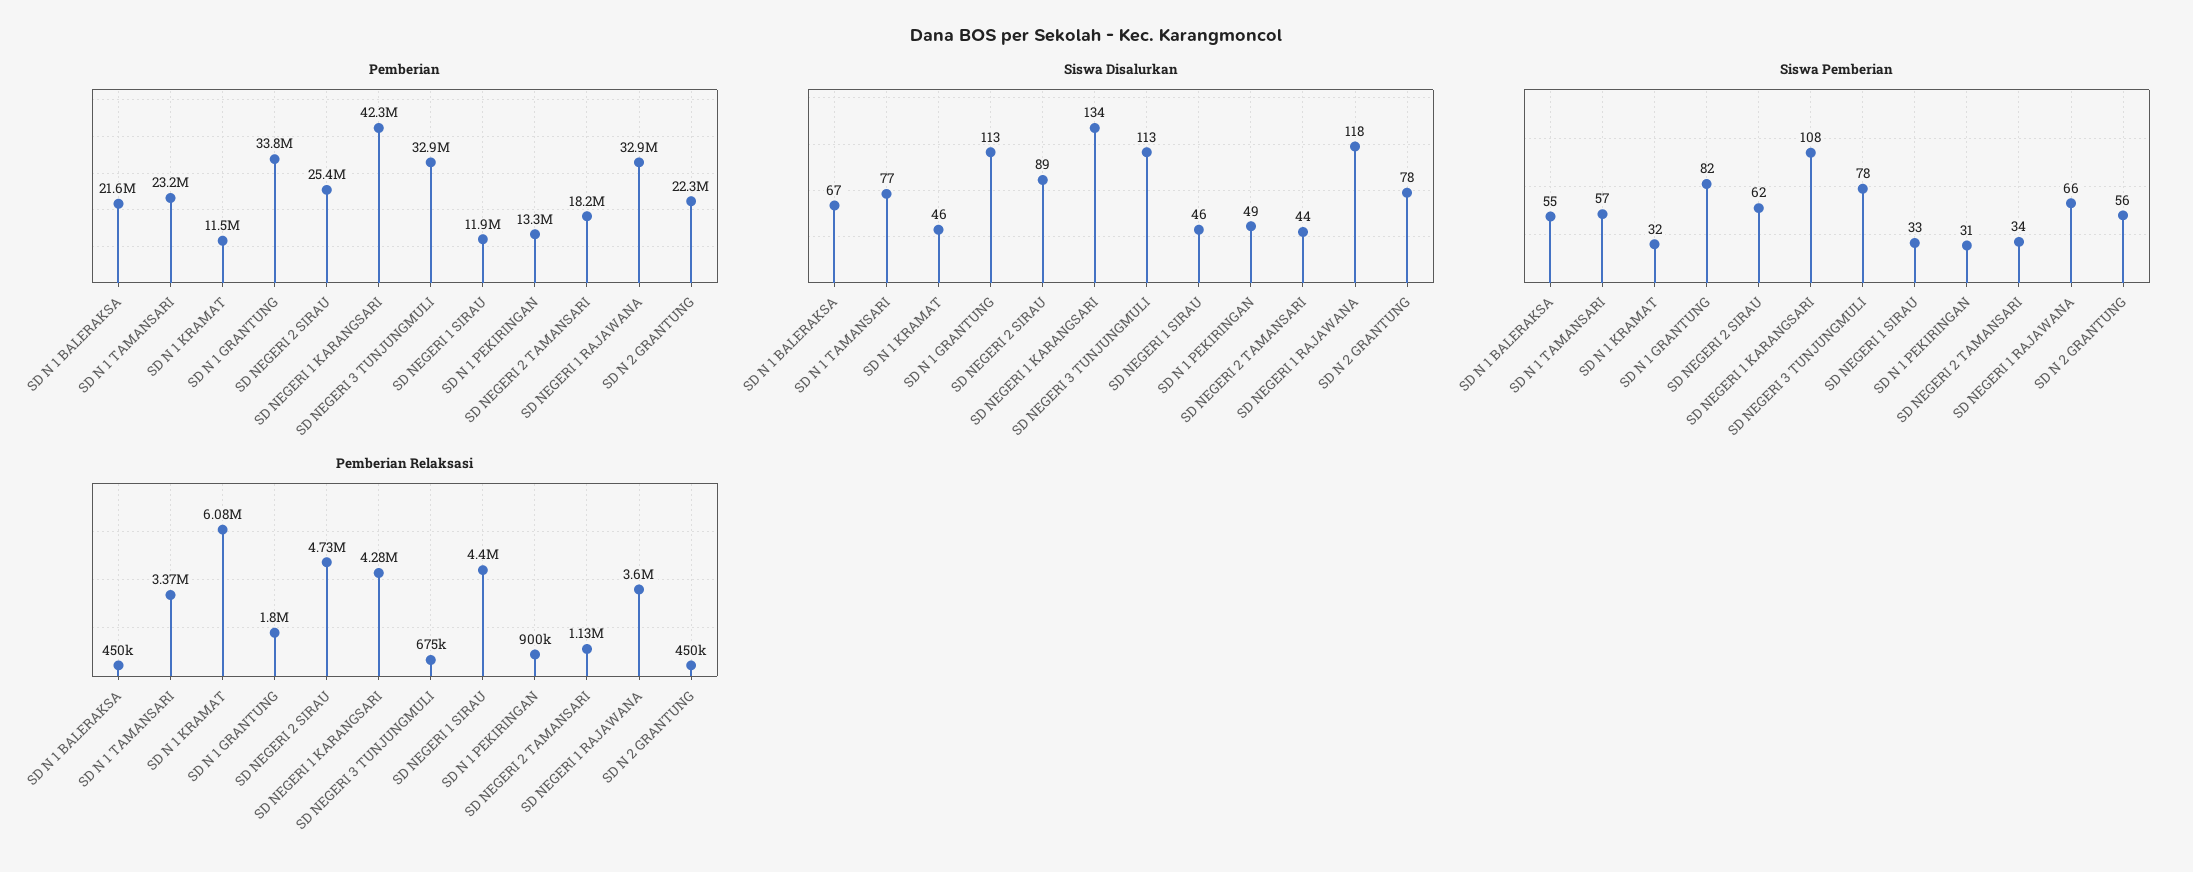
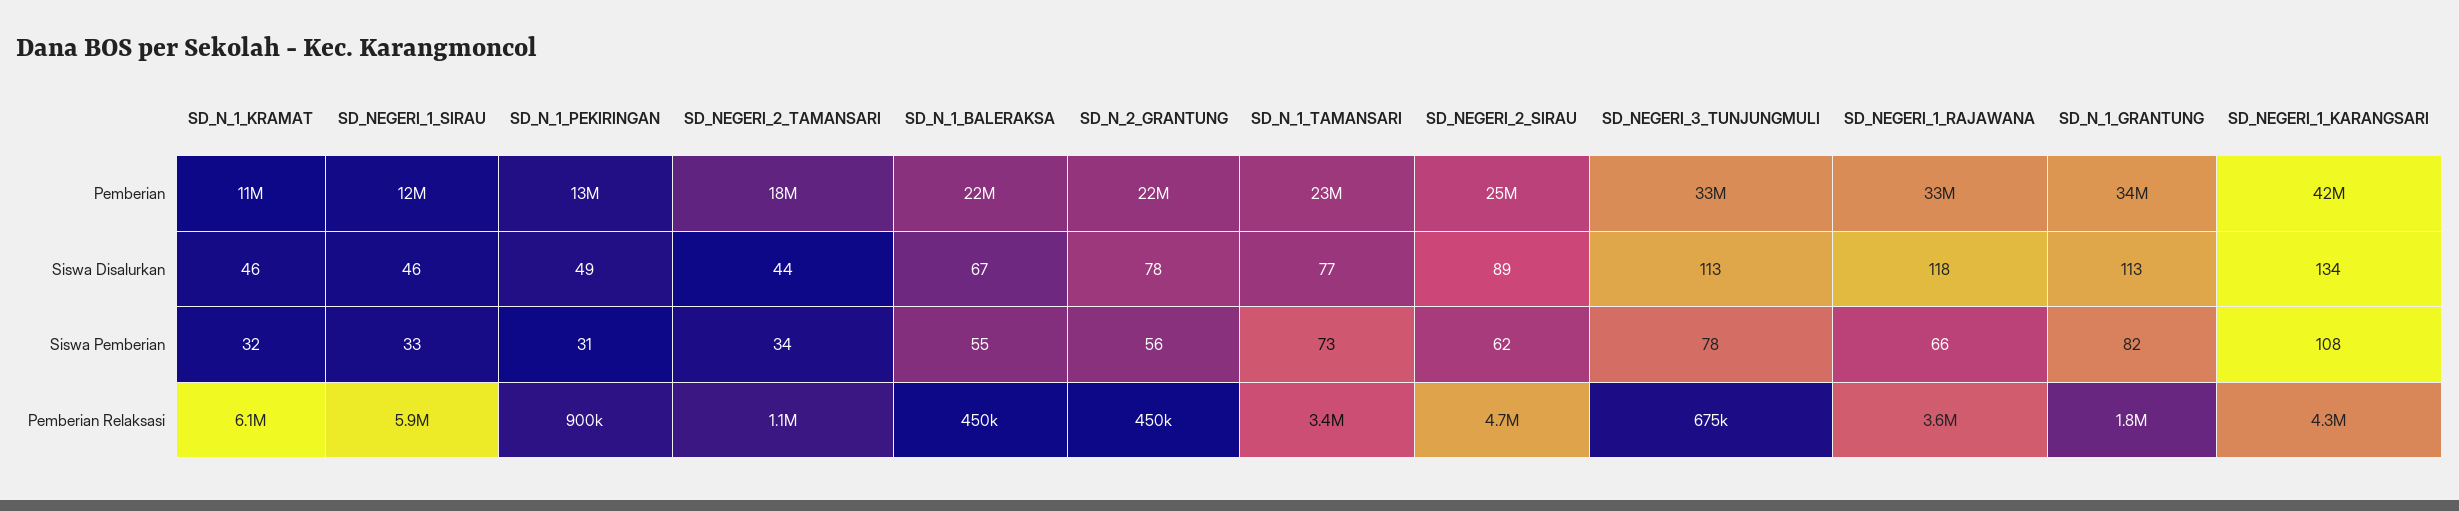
  {
    "Pemberian": {
      "SD N 1 BALERAKSA": 21600000,
      "SD N 1 TAMANSARI": 23200000,
      "SD N 1 KRAMAT": 11500000,
      "SD N 1 GRANTUNG": 33800000,
      "SD NEGERI 2 SIRAU": 25400000,
      "SD NEGERI 1 KARANGSARI": 42300000,
      "SD NEGERI 3 TUNJUNGMULI": 32900000,
      "SD NEGERI 1 SIRAU": 11900000,
      "SD N 1 PEKIRINGAN": 13300000,
      "SD NEGERI 2 TAMANSARI": 18200000,
      "SD NEGERI 1 RAJAWANA": 32900000,
      "SD N 2 GRANTUNG": 22300000
    },
    "Siswa Disalurkan": {
      "SD N 1 BALERAKSA": 67,
      "SD N 1 TAMANSARI": 77,
      "SD N 1 KRAMAT": 46,
      "SD N 1 GRANTUNG": 113,
      "SD NEGERI 2 SIRAU": 89,
      "SD NEGERI 1 KARANGSARI": 134,
      "SD NEGERI 3 TUNJUNGMULI": 113,
      "SD NEGERI 1 SIRAU": 46,
      "SD N 1 PEKIRINGAN": 49,
      "SD NEGERI 2 TAMANSARI": 44,
      "SD NEGERI 1 RAJAWANA": 118,
      "SD N 2 GRANTUNG": 78
    },
    "Siswa Pemberian": {
      "SD N 1 BALERAKSA": 55,
-     "SD N 1 TAMANSARI": 57,
+     "SD N 1 TAMANSARI": 73,
      "SD N 1 KRAMAT": 32,
      "SD N 1 GRANTUNG": 82,
      "SD NEGERI 2 SIRAU": 62,
      "SD NEGERI 1 KARANGSARI": 108,
      "SD NEGERI 3 TUNJUNGMULI": 78,
      "SD NEGERI 1 SIRAU": 33,
      "SD N 1 PEKIRINGAN": 31,
      "SD NEGERI 2 TAMANSARI": 34,
      "SD NEGERI 1 RAJAWANA": 66,
      "SD N 2 GRANTUNG": 56
    },
    "Pemberian Relaksasi": {
      "SD N 1 BALERAKSA": 450000,
      "SD N 1 TAMANSARI": 3370000,
      "SD N 1 KRAMAT": 6080000,
      "SD N 1 GRANTUNG": 1800000,
      "SD NEGERI 2 SIRAU": 4730000,
      "SD NEGERI 1 KARANGSARI": 4280000,
      "SD NEGERI 3 TUNJUNGMULI": 675000,
-     "SD NEGERI 1 SIRAU": 4400000,
+     "SD NEGERI 1 SIRAU": 5900000,
      "SD N 1 PEKIRINGAN": 900000,
      "SD NEGERI 2 TAMANSARI": 1130000,
      "SD NEGERI 1 RAJAWANA": 3600000,
      "SD N 2 GRANTUNG": 450000
    }
  }

